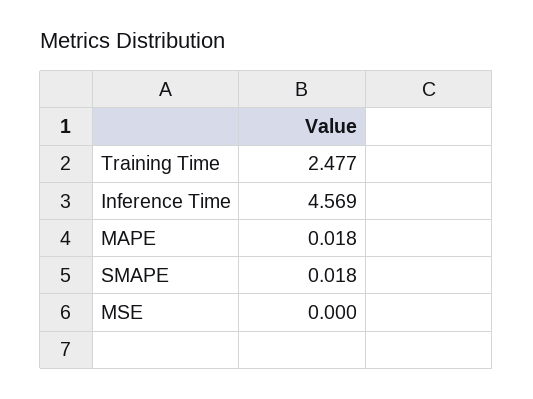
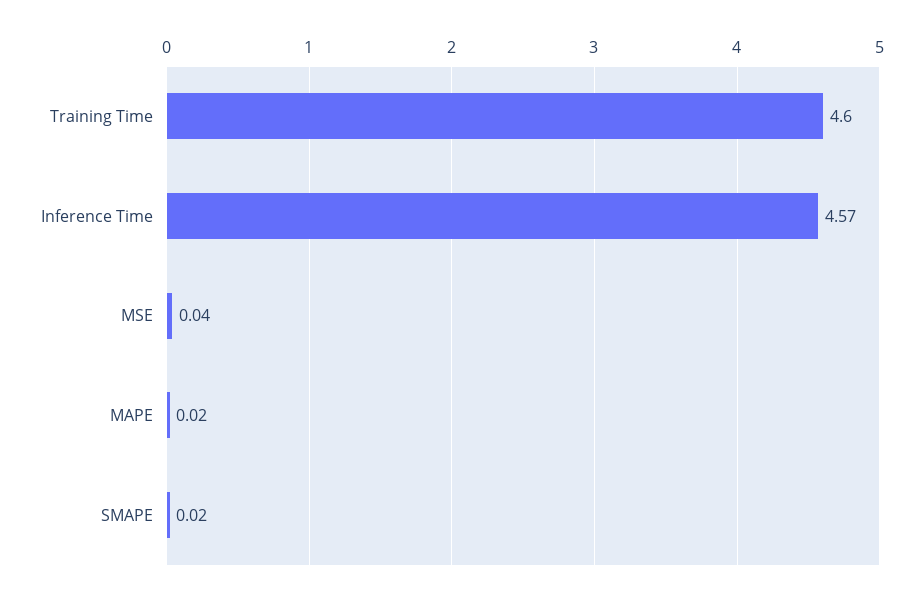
  {
-   "Training Time": 2.477,
+   "Training Time": 4.6,
    "Inference Time": 4.569,
    "MAPE": 0.018,
    "SMAPE": 0.018,
-   "MSE": 0
+   "MSE": 0.04
  }

